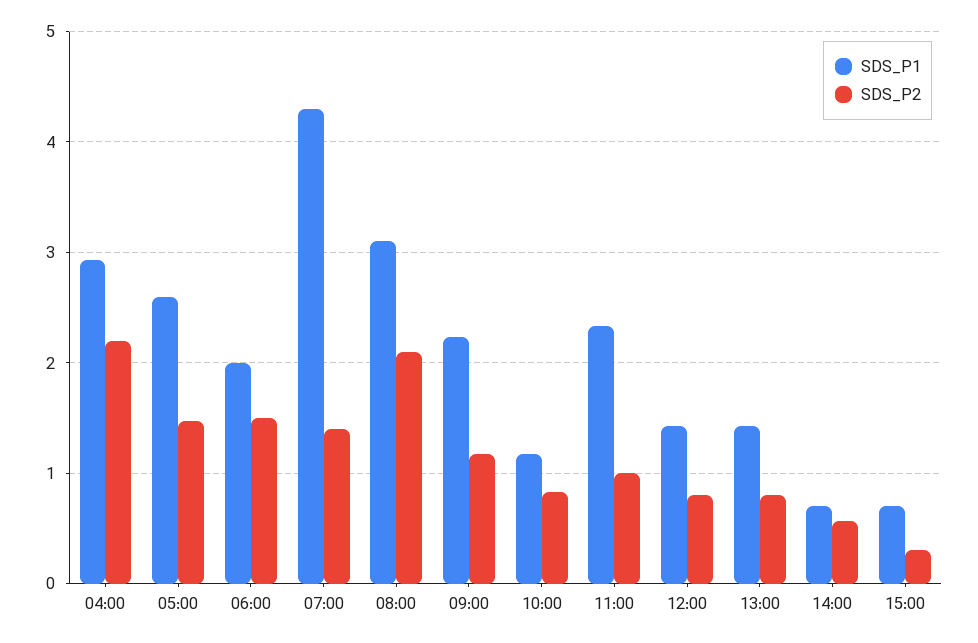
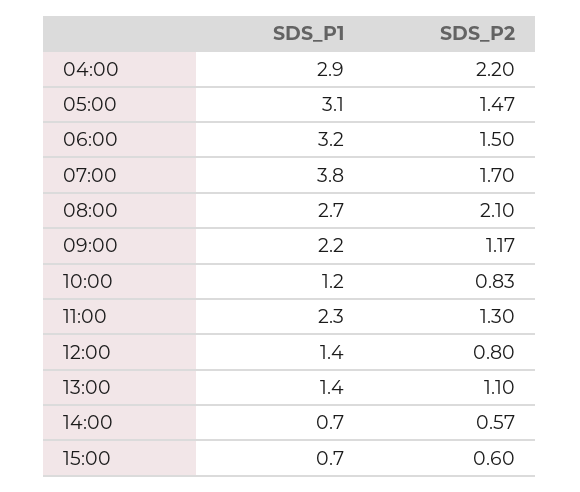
  {
    "SDS_P1": {
      "04:00": 2.9,
-     "05:00": 2.6,
+     "05:00": 3.1,
-     "06:00": 2,
+     "06:00": 3.2,
-     "07:00": 4.3,
+     "07:00": 3.8,
-     "08:00": 3.1,
+     "08:00": 2.7,
      "09:00": 2.2,
      "10:00": 1.2,
      "11:00": 2.3,
      "12:00": 1.4,
      "13:00": 1.4,
      "14:00": 0.7,
      "15:00": 0.7
    },
    "SDS_P2": {
      "04:00": 2.2,
      "05:00": 1.47,
      "06:00": 1.5,
-     "07:00": 1.4,
+     "07:00": 1.7,
      "08:00": 2.1,
      "09:00": 1.17,
      "10:00": 0.83,
-     "11:00": 1,
+     "11:00": 1.3,
      "12:00": 0.8,
-     "13:00": 0.8,
+     "13:00": 1.1,
      "14:00": 0.57,
-     "15:00": 0.3
+     "15:00": 0.6
    }
  }

